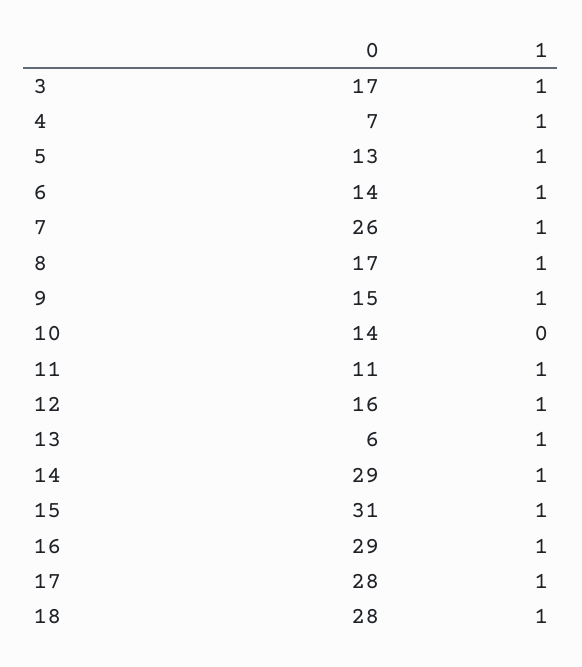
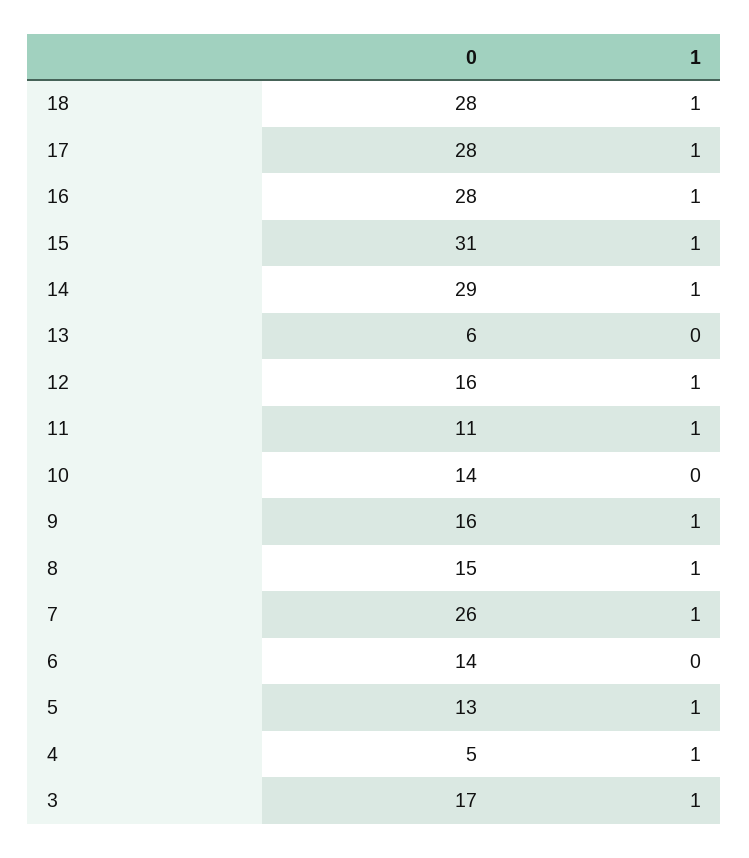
  {
    "0": {
      "3": 17,
-     "4": 7,
+     "4": 5,
      "5": 13,
      "6": 14,
      "7": 26,
-     "8": 17,
+     "8": 15,
-     "9": 15,
+     "9": 16,
      "10": 14,
      "11": 11,
      "12": 16,
      "13": 6,
      "14": 29,
      "15": 31,
-     "16": 29,
+     "16": 28,
      "17": 28,
      "18": 28
    },
    "1": {
      "3": 1,
      "4": 1,
      "5": 1,
-     "6": 1,
+     "6": 0,
      "7": 1,
      "8": 1,
      "9": 1,
      "10": 0,
      "11": 1,
      "12": 1,
-     "13": 1,
+     "13": 0,
      "14": 1,
      "15": 1,
      "16": 1,
      "17": 1,
      "18": 1
    }
  }

